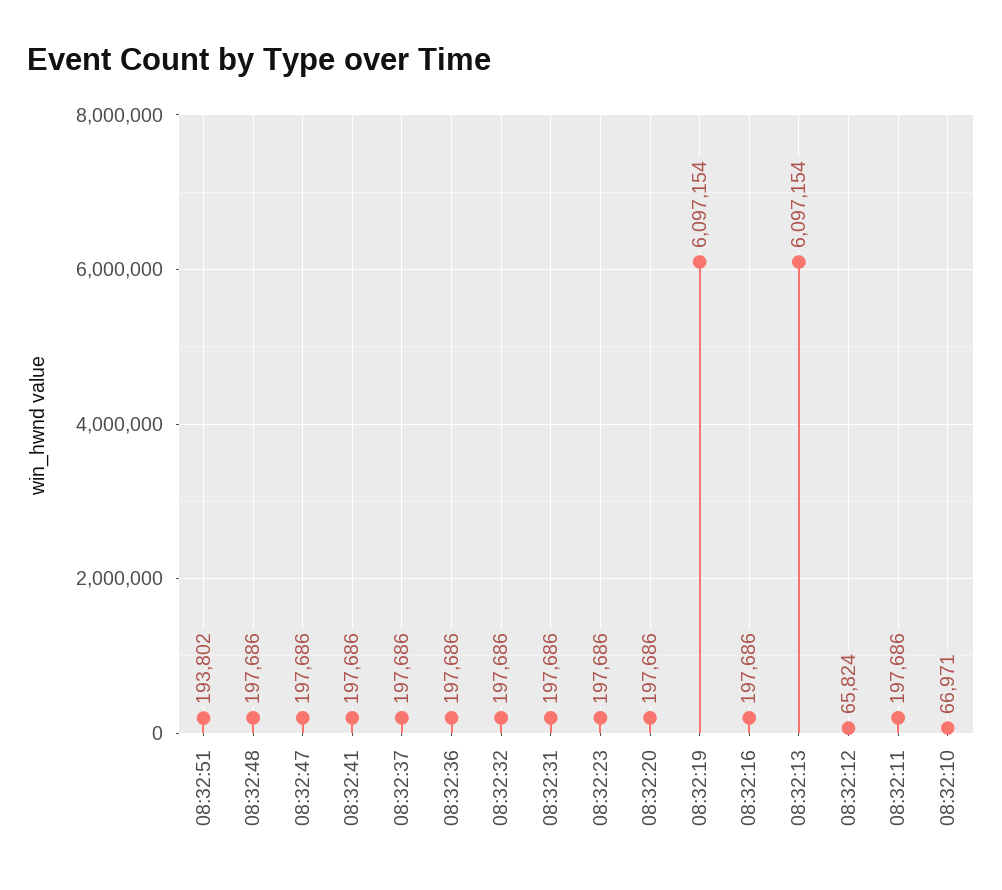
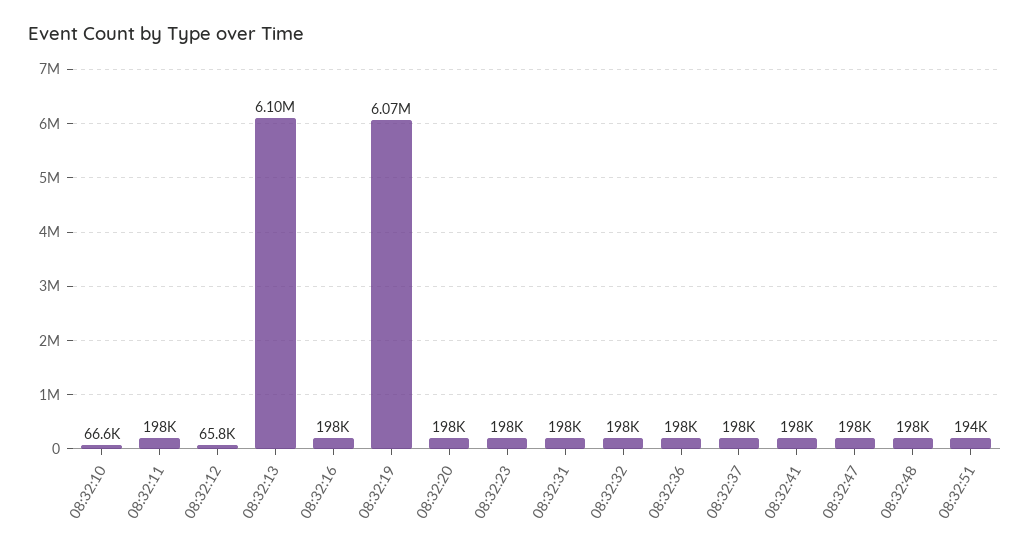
  {
    "08:32:51": 193802,
    "08:32:48": 197686,
    "08:32:47": 197686,
    "08:32:41": 197686,
    "08:32:37": 197686,
    "08:32:36": 197686,
    "08:32:32": 197686,
    "08:32:31": 197686,
    "08:32:23": 197686,
    "08:32:20": 197686,
-   "08:32:19": 6097154,
+   "08:32:19": 6070000,
    "08:32:16": 197686,
    "08:32:13": 6097154,
    "08:32:12": 65824,
    "08:32:11": 197686,
-   "08:32:10": 66971
+   "08:32:10": 66600
  }

